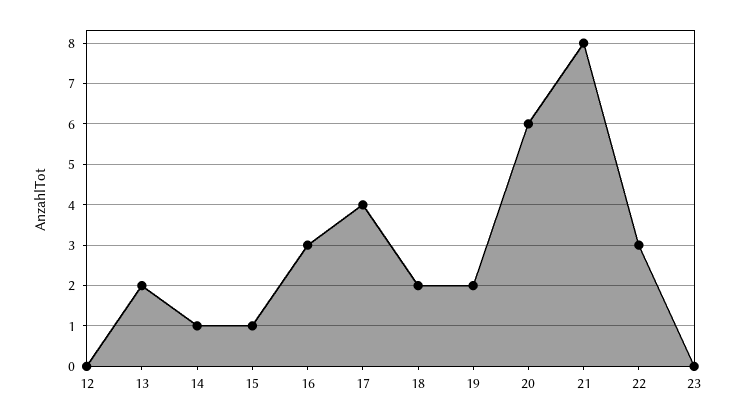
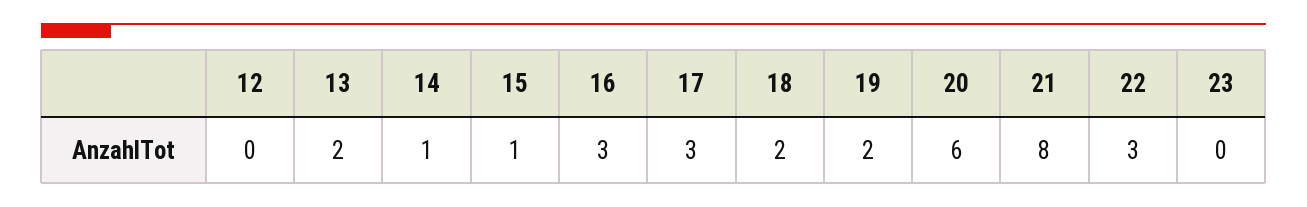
  {
    "12": 0,
    "13": 2,
    "14": 1,
    "15": 1,
    "16": 3,
-   "17": 4,
+   "17": 3,
    "18": 2,
    "19": 2,
    "20": 6,
    "21": 8,
    "22": 3,
    "23": 0
  }

